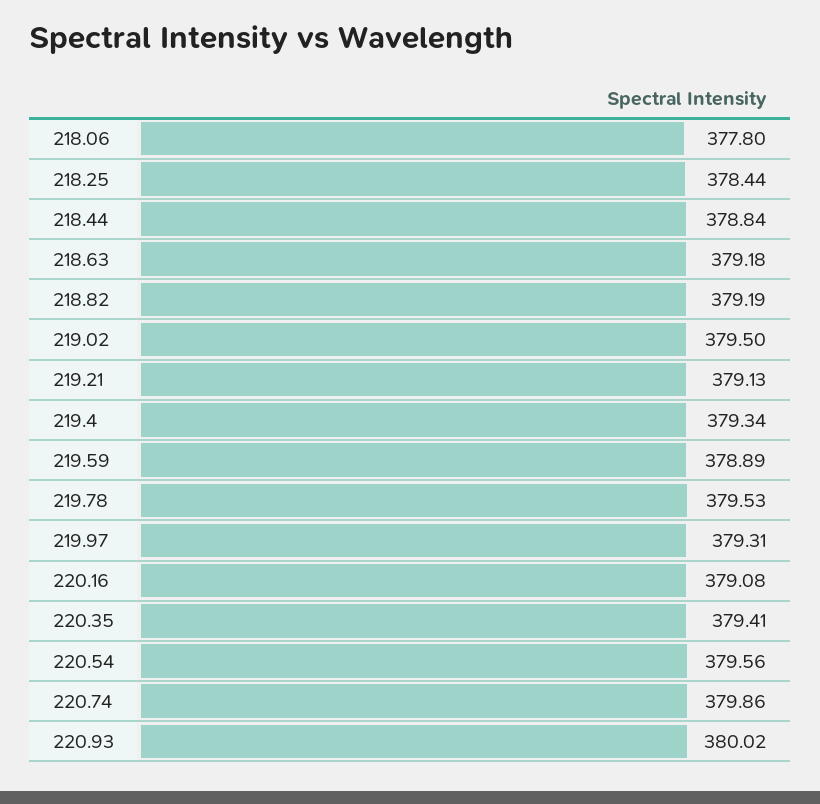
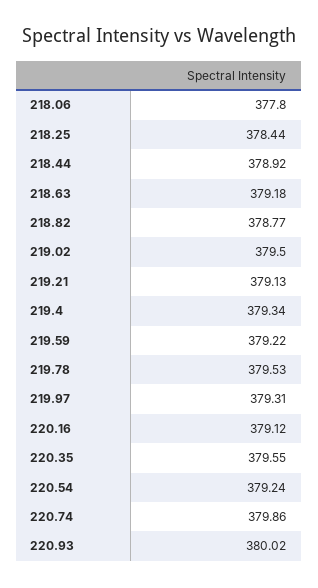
  {
    "218.06": 377.8,
    "218.25": 378.44,
-   "218.44": 378.84,
+   "218.44": 378.92,
    "218.63": 379.18,
-   "218.82": 379.19,
+   "218.82": 378.77,
    "219.02": 379.5,
    "219.21": 379.13,
    "219.4": 379.34,
-   "219.59": 378.89,
+   "219.59": 379.22,
    "219.78": 379.53,
    "219.97": 379.31,
-   "220.16": 379.08,
+   "220.16": 379.12,
-   "220.35": 379.41,
+   "220.35": 379.55,
-   "220.54": 379.56,
+   "220.54": 379.24,
    "220.74": 379.86,
    "220.93": 380.02
  }

